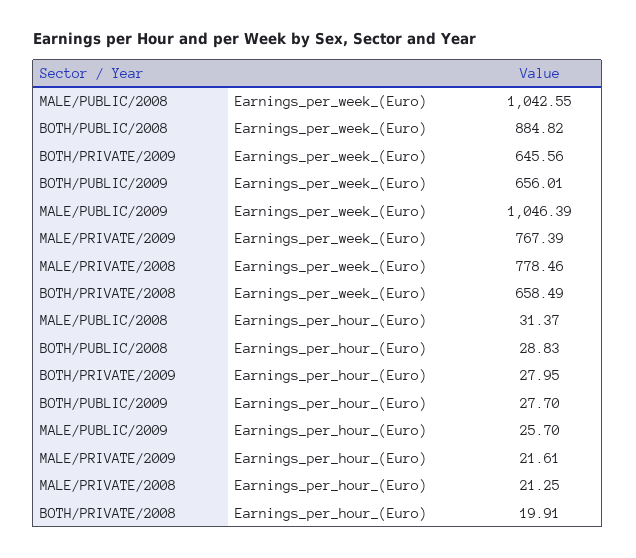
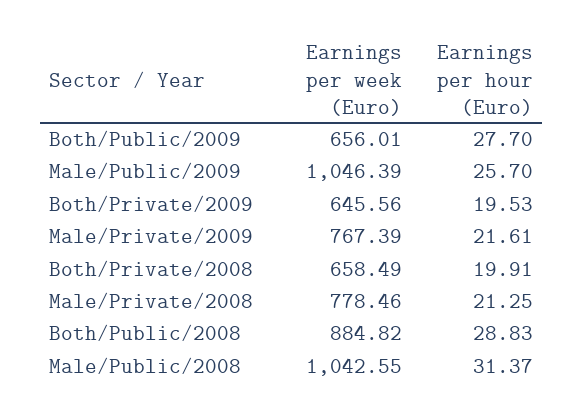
  {
    "MALE/PUBLIC/2008": {
      "Earnings_per_week_(Euro)": 1042.55,
      "Earnings_per_hour_(Euro)": 31.37
    },
    "BOTH/PUBLIC/2008": {
      "Earnings_per_week_(Euro)": 884.82,
      "Earnings_per_hour_(Euro)": 28.83
    },
    "BOTH/PRIVATE/2009": {
      "Earnings_per_week_(Euro)": 645.56,
-     "Earnings_per_hour_(Euro)": 27.95
+     "Earnings_per_hour_(Euro)": 19.53
    },
    "BOTH/PUBLIC/2009": {
      "Earnings_per_week_(Euro)": 656.01,
      "Earnings_per_hour_(Euro)": 27.7
    },
    "MALE/PUBLIC/2009": {
      "Earnings_per_week_(Euro)": 1046.39,
      "Earnings_per_hour_(Euro)": 25.7
    },
    "MALE/PRIVATE/2009": {
      "Earnings_per_week_(Euro)": 767.39,
      "Earnings_per_hour_(Euro)": 21.61
    },
    "MALE/PRIVATE/2008": {
      "Earnings_per_week_(Euro)": 778.46,
      "Earnings_per_hour_(Euro)": 21.25
    },
    "BOTH/PRIVATE/2008": {
      "Earnings_per_week_(Euro)": 658.49,
      "Earnings_per_hour_(Euro)": 19.91
    }
  }

